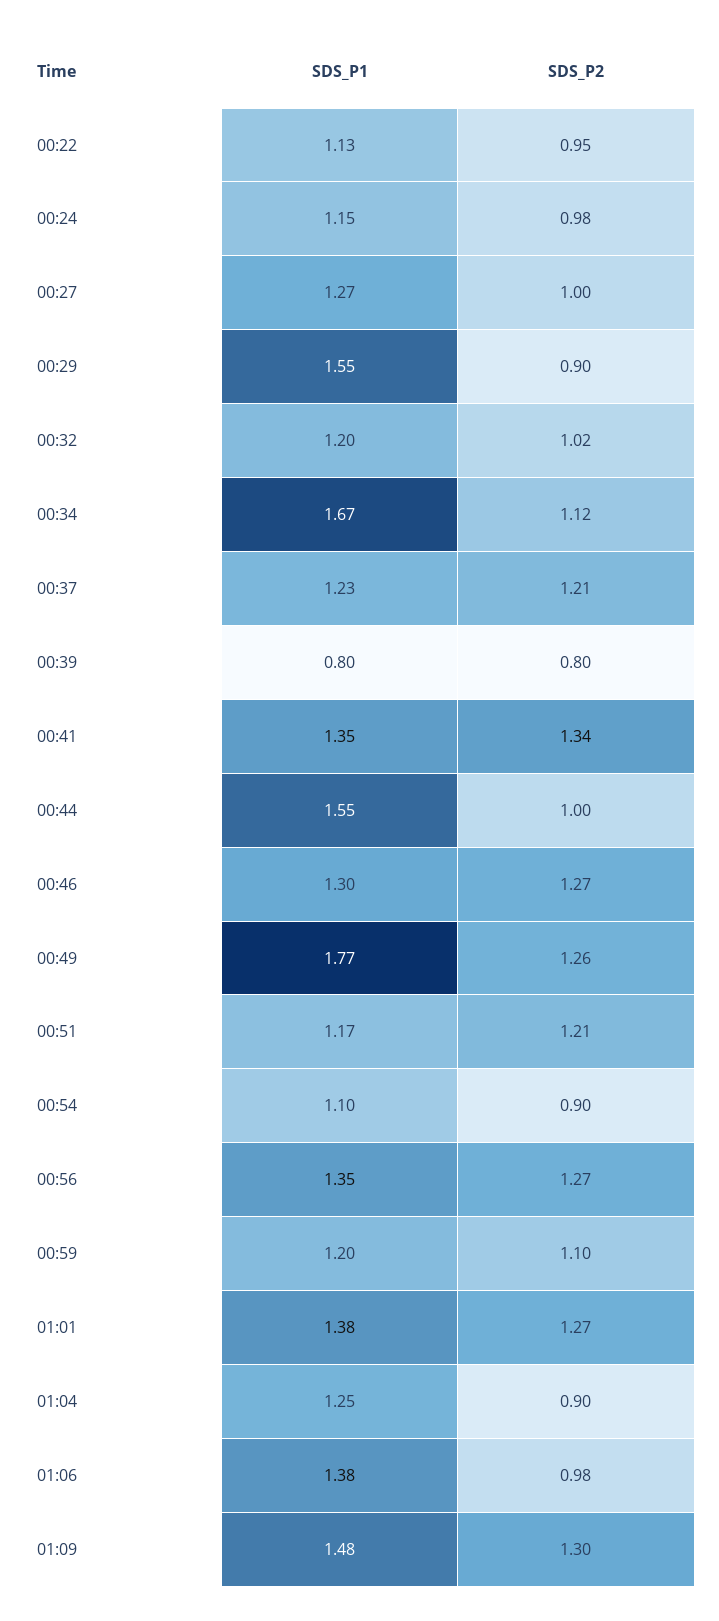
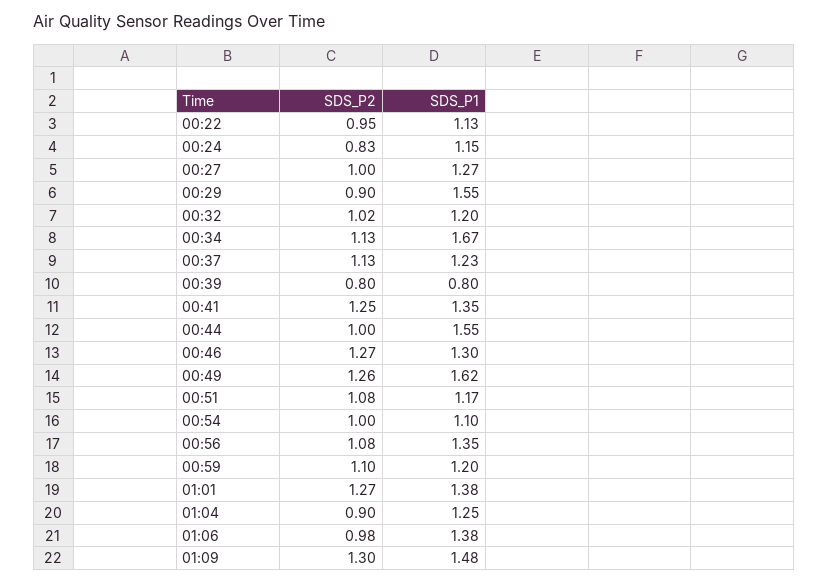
  {
    "SDS_P1": {
      "00:22": 1.13,
      "00:24": 1.15,
      "00:27": 1.27,
      "00:29": 1.55,
      "00:32": 1.2,
      "00:34": 1.67,
      "00:37": 1.23,
      "00:39": 0.8,
      "00:41": 1.35,
      "00:44": 1.55,
      "00:46": 1.3,
-     "00:49": 1.77,
+     "00:49": 1.62,
      "00:51": 1.17,
      "00:54": 1.1,
      "00:56": 1.35,
      "00:59": 1.2,
      "01:01": 1.38,
      "01:04": 1.25,
      "01:06": 1.38,
      "01:09": 1.48
    },
    "SDS_P2": {
      "00:22": 0.95,
-     "00:24": 0.98,
+     "00:24": 0.83,
      "00:27": 1,
      "00:29": 0.9,
      "00:32": 1.02,
-     "00:34": 1.12,
+     "00:34": 1.13,
-     "00:37": 1.21,
+     "00:37": 1.13,
      "00:39": 0.8,
-     "00:41": 1.34,
+     "00:41": 1.25,
      "00:44": 1,
      "00:46": 1.27,
      "00:49": 1.26,
-     "00:51": 1.21,
+     "00:51": 1.08,
-     "00:54": 0.9,
+     "00:54": 1,
-     "00:56": 1.27,
+     "00:56": 1.08,
      "00:59": 1.1,
      "01:01": 1.27,
      "01:04": 0.9,
      "01:06": 0.98,
      "01:09": 1.3
    }
  }

